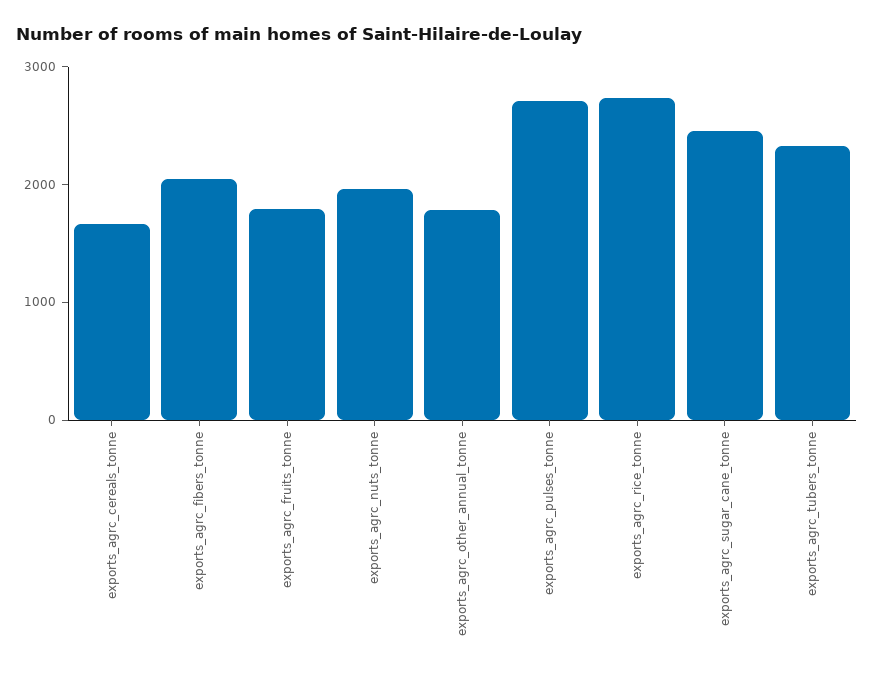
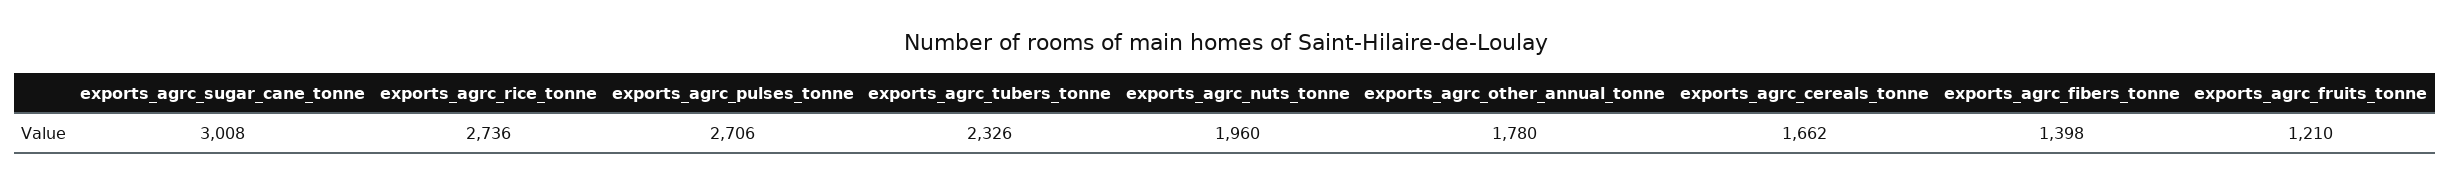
  {
    "exports_agrc_cereals_tonne": 1662,
-   "exports_agrc_fibers_tonne": 2000,
+   "exports_agrc_fibers_tonne": 1398,
-   "exports_agrc_fruits_tonne": 1800,
+   "exports_agrc_fruits_tonne": 1210,
    "exports_agrc_nuts_tonne": 1960,
    "exports_agrc_other_annual_tonne": 1780,
    "exports_agrc_pulses_tonne": 2706,
    "exports_agrc_rice_tonne": 2736,
-   "exports_agrc_sugar_cane_tonne": 2400,
+   "exports_agrc_sugar_cane_tonne": 3008,
    "exports_agrc_tubers_tonne": 2326
  }

